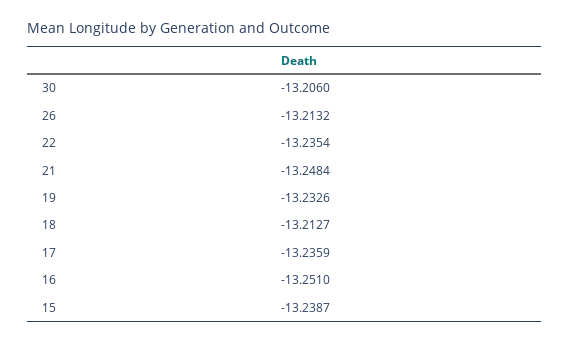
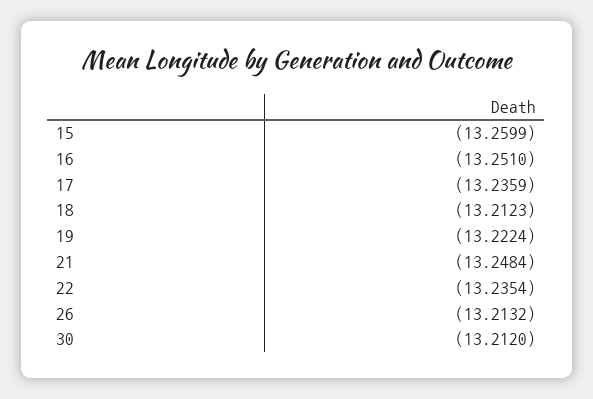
  {
-   "30": -13.206,
+   "30": -13.212,
    "26": -13.2132,
    "22": -13.2354,
    "21": -13.2484,
-   "19": -13.2326,
+   "19": -13.2224,
-   "18": -13.2127,
+   "18": -13.2123,
    "17": -13.2359,
    "16": -13.251,
-   "15": -13.2387
+   "15": -13.2599
  }

